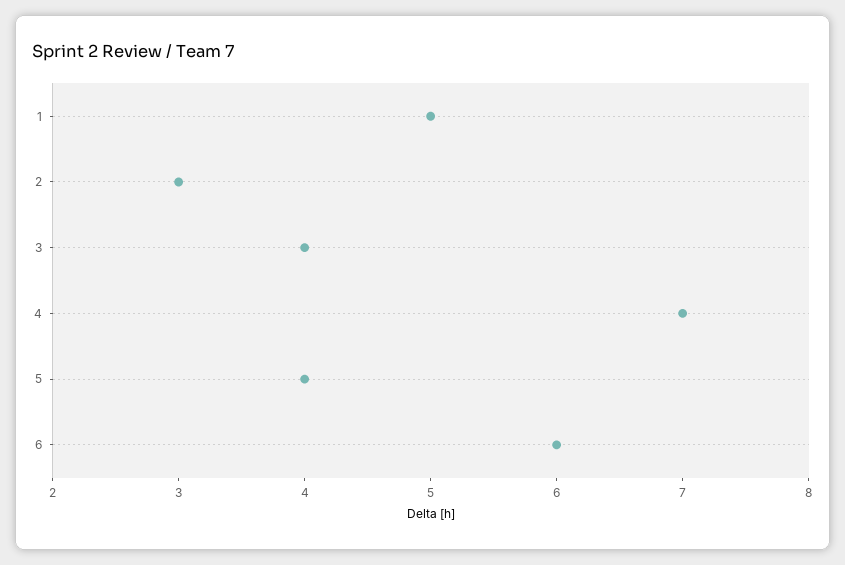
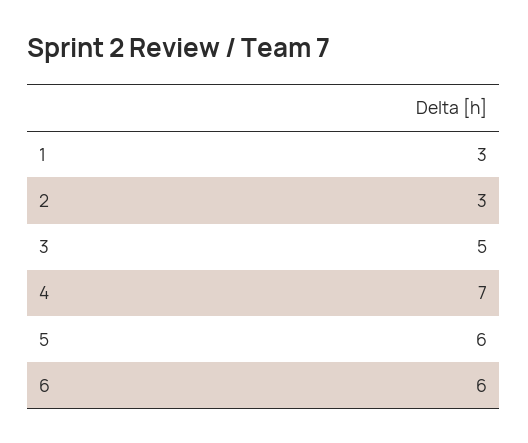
  {
-   "1": 5,
+   "1": 3,
    "2": 3,
-   "3": 4,
+   "3": 5,
    "4": 7,
-   "5": 4,
+   "5": 6,
    "6": 6
  }

